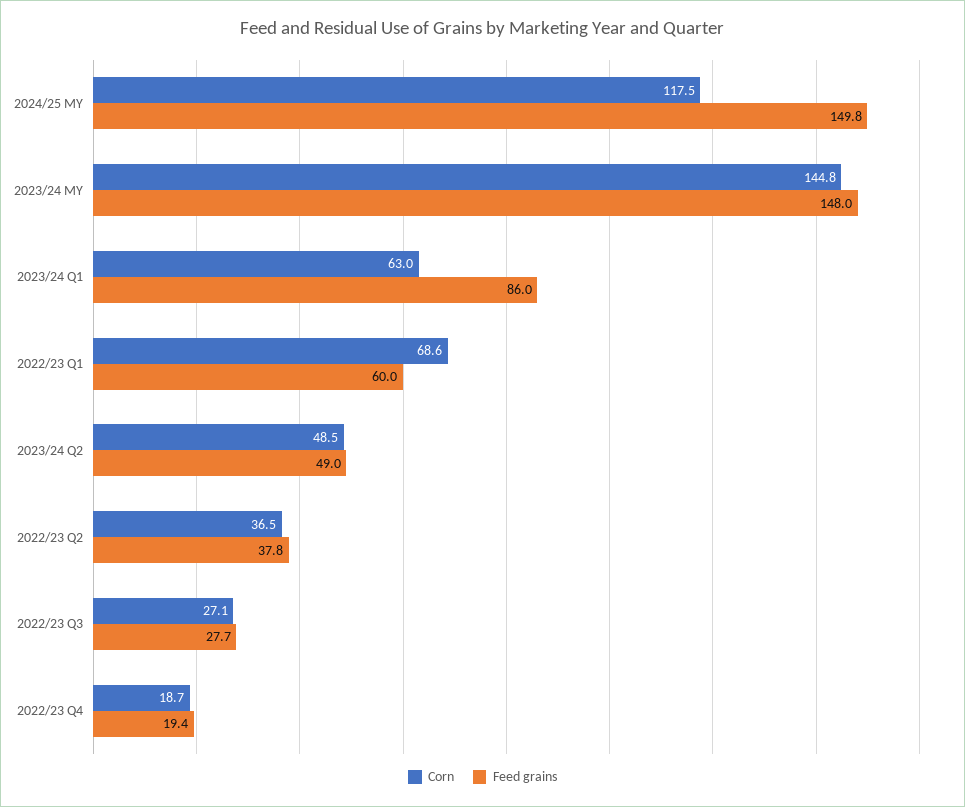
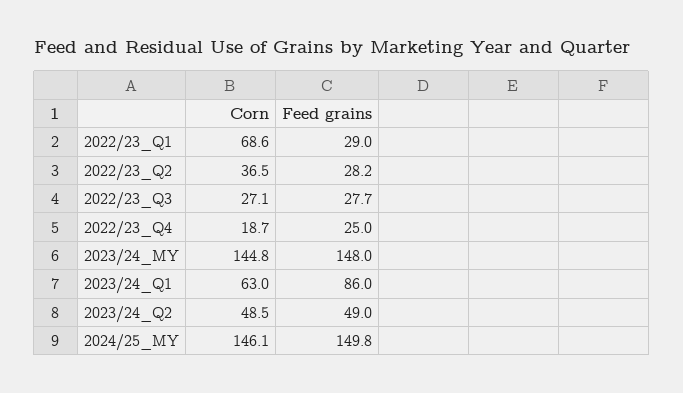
  {
    "Corn": {
-     "2024/25 MY": 117.5,
+     "2024/25 MY": 146.1,
      "2023/24 MY": 144.8,
      "2023/24 Q1": 63,
      "2022/23 Q1": 68.6,
      "2023/24 Q2": 48.5,
      "2022/23 Q2": 36.5,
      "2022/23 Q3": 27.1,
      "2022/23 Q4": 18.7
    },
    "Feed grains": {
      "2024/25 MY": 149.8,
      "2023/24 MY": 148,
      "2023/24 Q1": 86,
-     "2022/23 Q1": 60,
+     "2022/23 Q1": 29,
      "2023/24 Q2": 49,
-     "2022/23 Q2": 37.8,
+     "2022/23 Q2": 28.2,
      "2022/23 Q3": 27.7,
-     "2022/23 Q4": 19.4
+     "2022/23 Q4": 25
    }
  }

